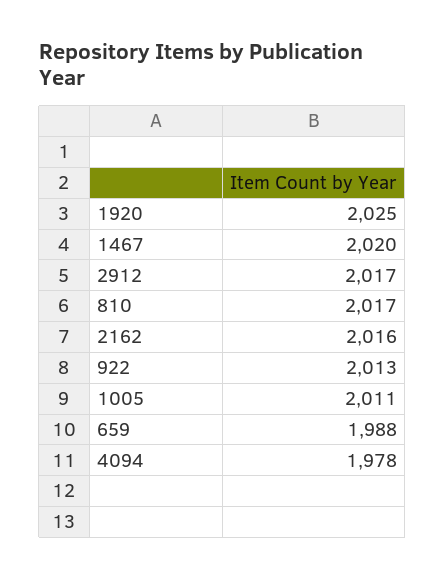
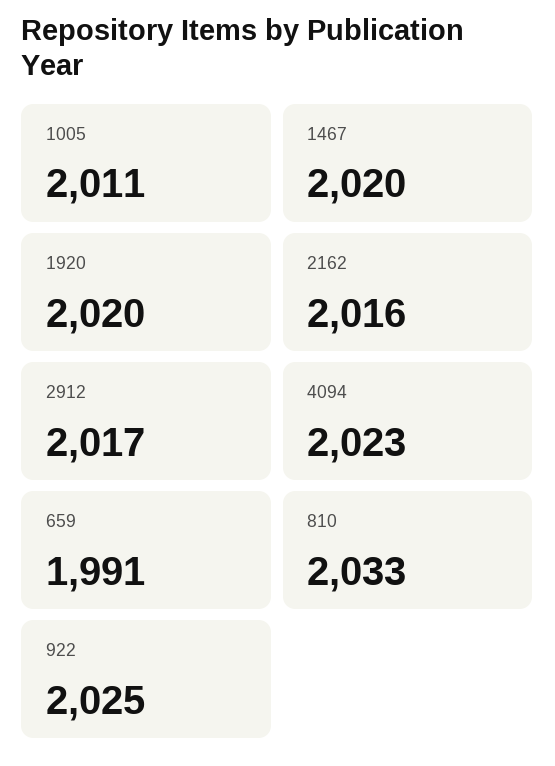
  {
-   "1920": 2025,
+   "1920": 2020,
    "1467": 2020,
    "2912": 2017,
-   "810": 2017,
+   "810": 2033,
    "2162": 2016,
-   "922": 2013,
+   "922": 2025,
    "1005": 2011,
-   "659": 1988,
+   "659": 1991,
-   "4094": 1978
+   "4094": 2023
  }

